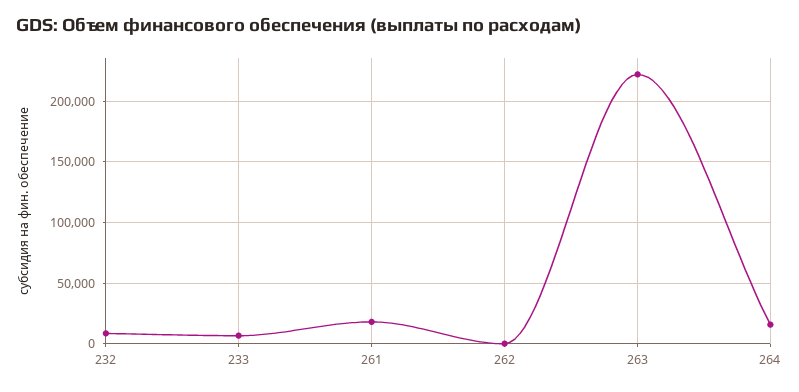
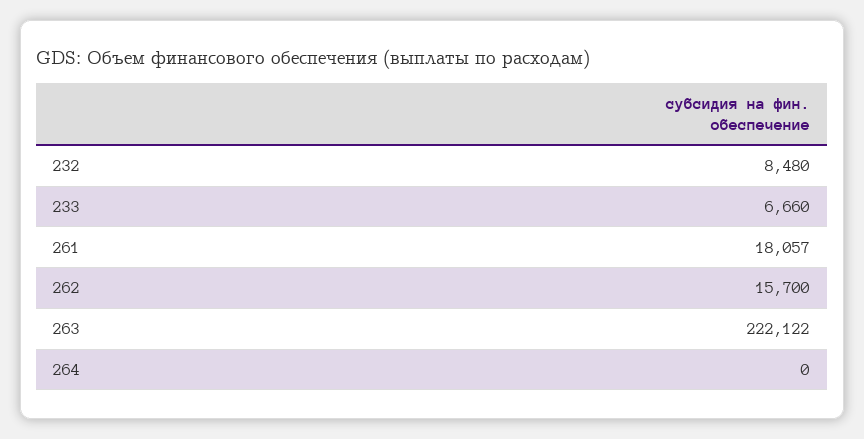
  {
    "232": 8480,
    "233": 6660,
    "261": 18057,
-   "262": 0,
+   "262": 15700,
    "263": 222122,
-   "264": 15000
+   "264": 0
  }

